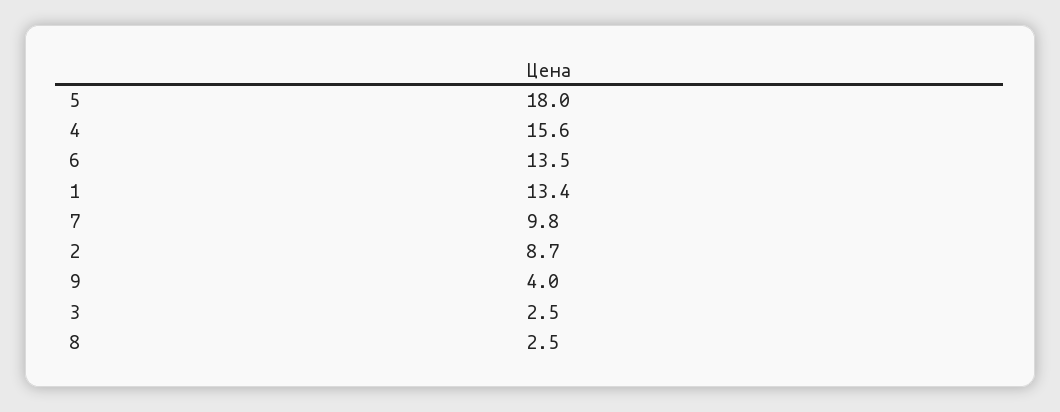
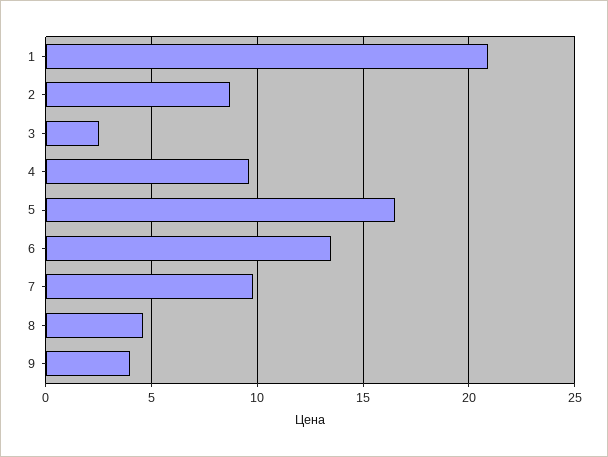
  {
-   "5": 18,
+   "5": 16.5,
-   "4": 15.6,
+   "4": 9.5,
    "6": 13.5,
-   "1": 13.4,
+   "1": 21,
    "7": 9.8,
    "2": 8.7,
    "9": 4,
    "3": 2.5,
-   "8": 2.5
+   "8": 4.5
  }

